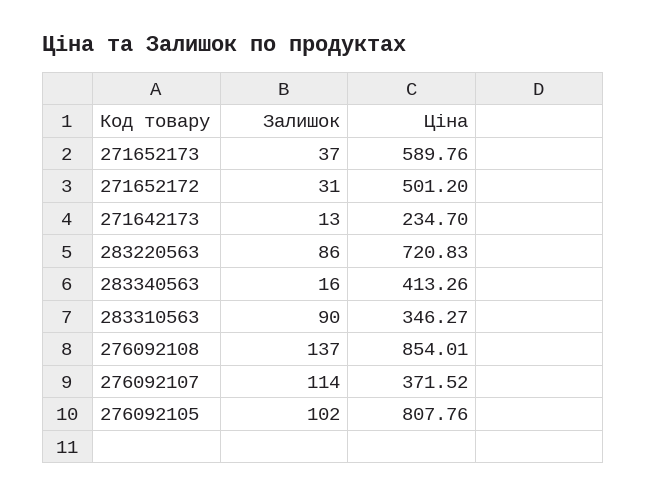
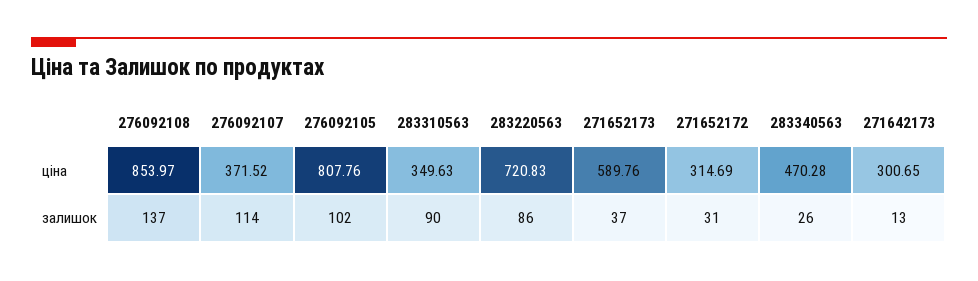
  {
    "Залишок": {
      "271652173": 37,
      "271652172": 31,
      "271642173": 13,
      "283220563": 86,
-     "283340563": 16,
+     "283340563": 26,
      "283310563": 90,
      "276092108": 137,
      "276092107": 114,
      "276092105": 102
    },
    "Ціна": {
      "271652173": 589.76,
-     "271652172": 501.2,
+     "271652172": 314.69,
-     "271642173": 234.7,
+     "271642173": 300.65,
      "283220563": 720.83,
-     "283340563": 413.26,
+     "283340563": 470.28,
-     "283310563": 346.27,
+     "283310563": 349.63,
-     "276092108": 854.01,
+     "276092108": 853.97,
      "276092107": 371.52,
      "276092105": 807.76
    }
  }

